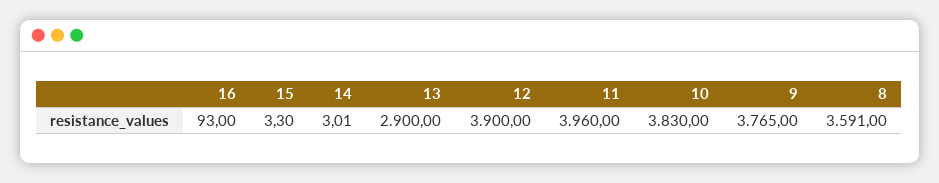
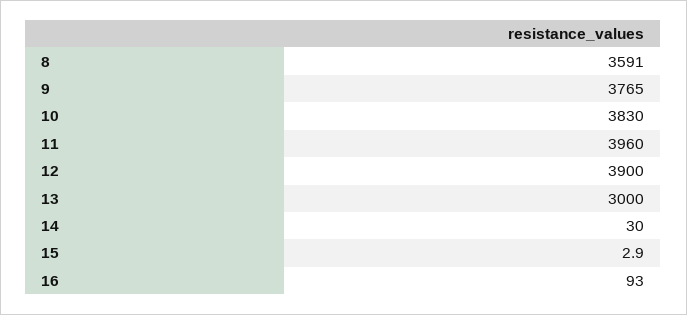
  {
    "16": 93,
-   "15": 3.3,
+   "15": 2.9,
-   "14": 3.01,
+   "14": 30,
-   "13": 2900,
+   "13": 3000,
    "12": 3900,
    "11": 3960,
    "10": 3830,
    "9": 3765,
    "8": 3591
  }

